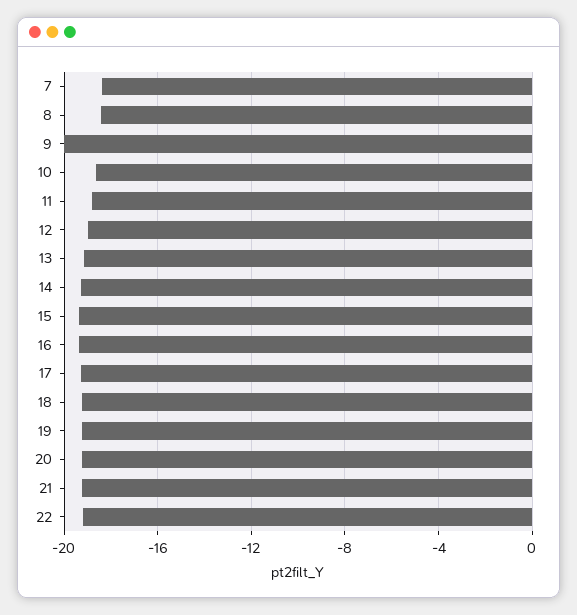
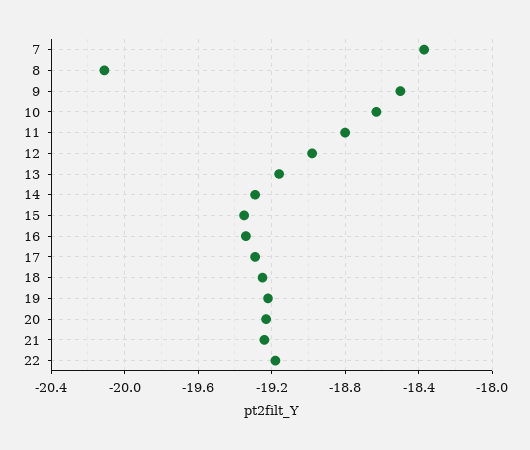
  {
    "7": -18.35,
-   "8": -18.5,
+   "8": -20.1,
-   "9": -20,
+   "9": -18.5,
    "10": -18.65,
    "11": -18.8,
    "12": -19,
    "13": -19.15,
    "14": -19.3,
    "15": -19.35,
    "16": -19.35,
    "17": -19.3,
    "18": -19.25,
    "19": -19.2,
    "20": -19.25,
    "21": -19.25,
    "22": -19.2
  }

